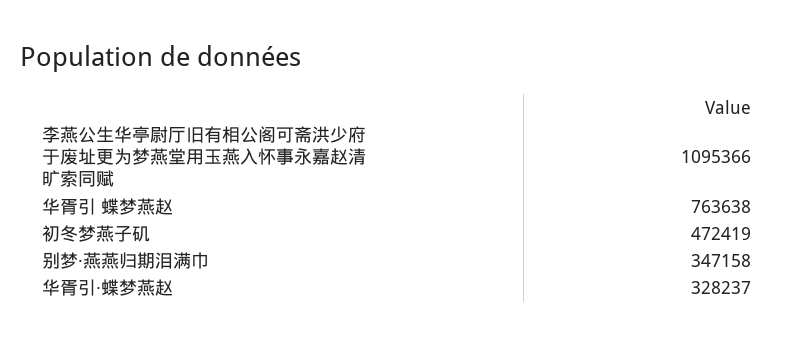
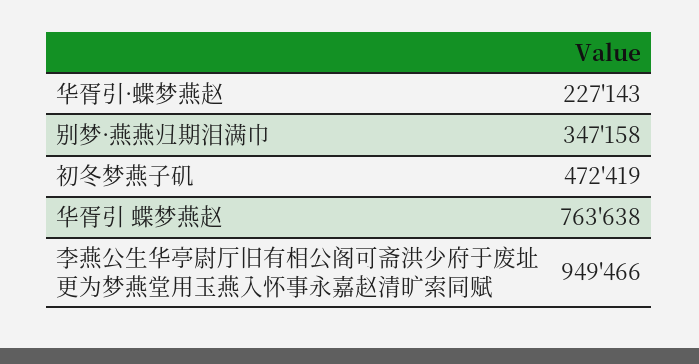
  {
-   "李燕公生华亭尉厅旧有相公阁可斋洪少府于废址更为梦燕堂用玉燕入怀事永嘉赵清旷索同赋": 1095366,
+   "李燕公生华亭尉厅旧有相公阁可斋洪少府于废址更为梦燕堂用玉燕入怀事永嘉赵清旷索同赋": 949466,
    "华胥引 蝶梦燕赵": 763638,
    "初冬梦燕子矶": 472419,
    "别梦·燕燕归期泪满巾": 347158,
-   "华胥引·蝶梦燕赵": 328237
+   "华胥引·蝶梦燕赵": 227143
  }

